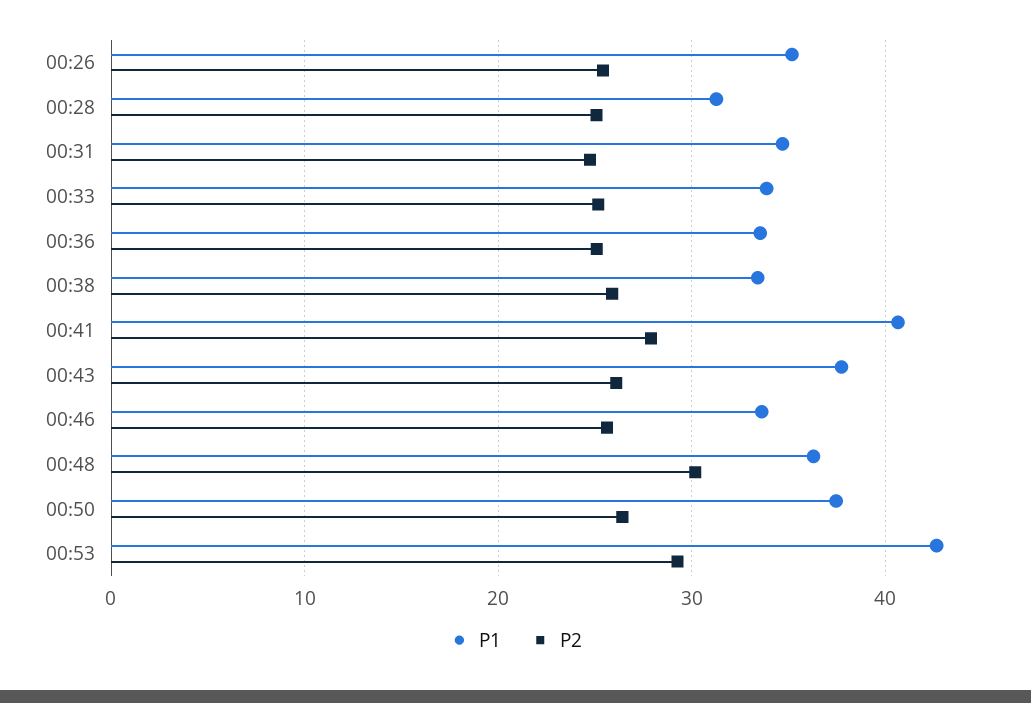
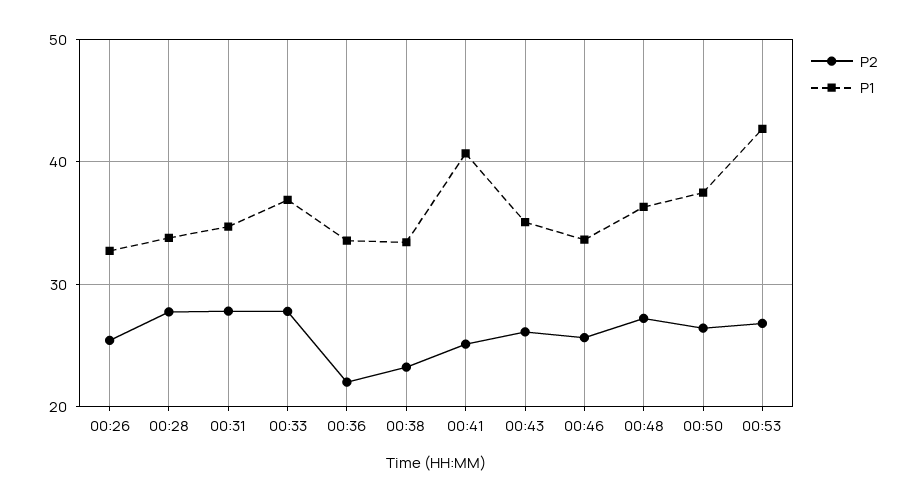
  {
    "P1": {
-     "00:26": 35,
+     "00:26": 33,
-     "00:28": 31,
+     "00:28": 34,
      "00:31": 35,
-     "00:33": 34,
+     "00:33": 37,
      "00:36": 34,
      "00:38": 33,
      "00:41": 41,
-     "00:43": 38,
+     "00:43": 35,
      "00:46": 34,
      "00:48": 36,
      "00:50": 37,
      "00:53": 43
    },
    "P2": {
      "00:26": 25,
-     "00:28": 25,
+     "00:28": 28,
-     "00:31": 25,
+     "00:31": 28,
-     "00:33": 25,
+     "00:33": 28,
-     "00:36": 25,
+     "00:36": 22,
-     "00:38": 26,
+     "00:38": 23,
-     "00:41": 28,
+     "00:41": 25,
      "00:43": 26,
      "00:46": 26,
-     "00:48": 30,
+     "00:48": 27,
      "00:50": 26,
-     "00:53": 29
+     "00:53": 27
    }
  }

